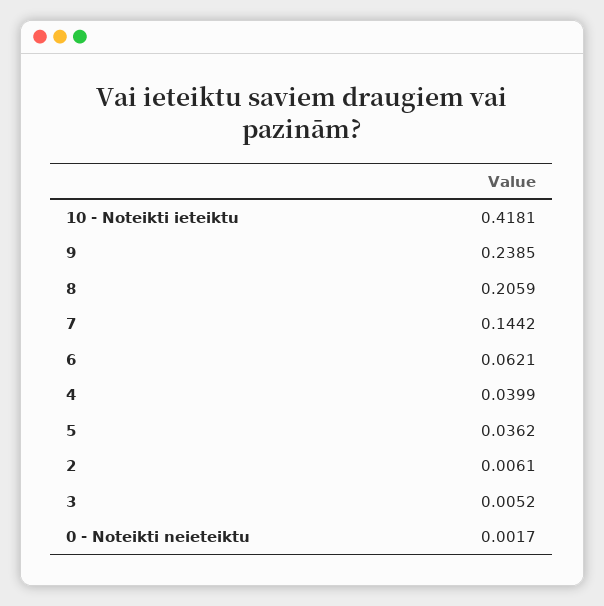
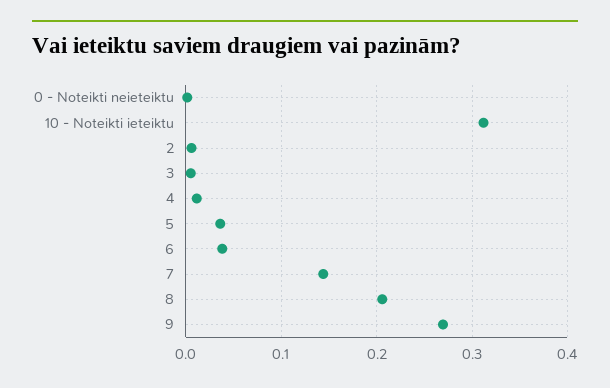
  {
-   "10 - Noteikti ieteiktu": 0.4181,
+   "10 - Noteikti ieteiktu": 0.31,
-   "9": 0.2385,
+   "9": 0.27,
    "8": 0.2059,
    "7": 0.1442,
-   "6": 0.0621,
+   "6": 0.04,
-   "4": 0.0399,
+   "4": 0.01,
    "5": 0.0362,
    "2": 0.0061,
    "3": 0.0052,
    "0 - Noteikti neieteiktu": 0.0017
  }

